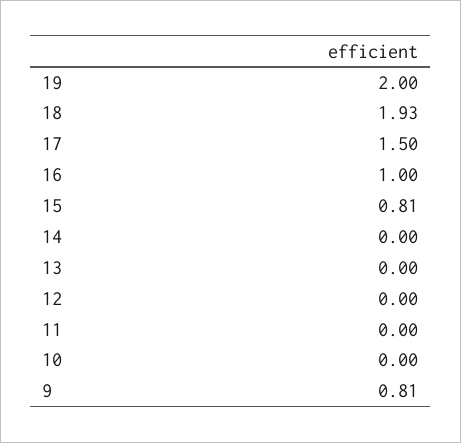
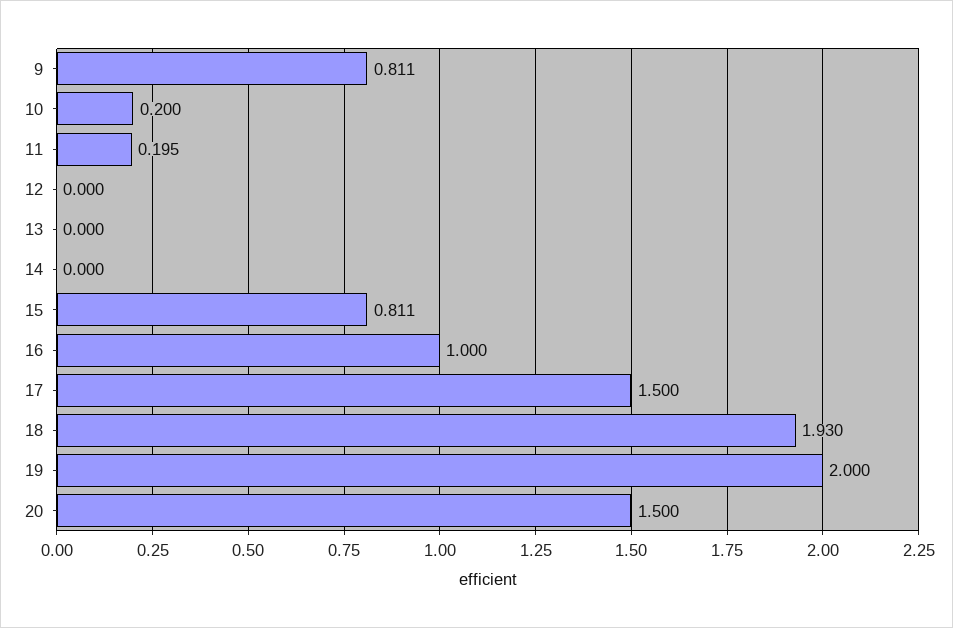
  {
    "19": 2,
    "18": 1.93,
    "17": 1.5,
    "16": 1,
    "15": 0.811,
    "14": 0,
    "13": 0,
    "12": 0,
-   "11": 0,
+   "11": 0.195,
-   "10": 0,
+   "10": 0.2,
-   "9": 0.811
+   "9": 0.811,
+   "20": 1.5
  }

